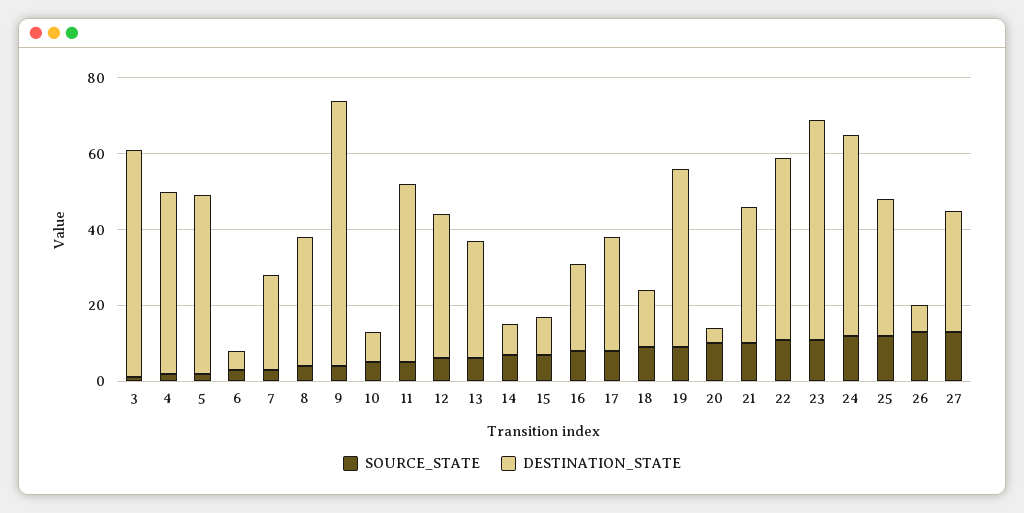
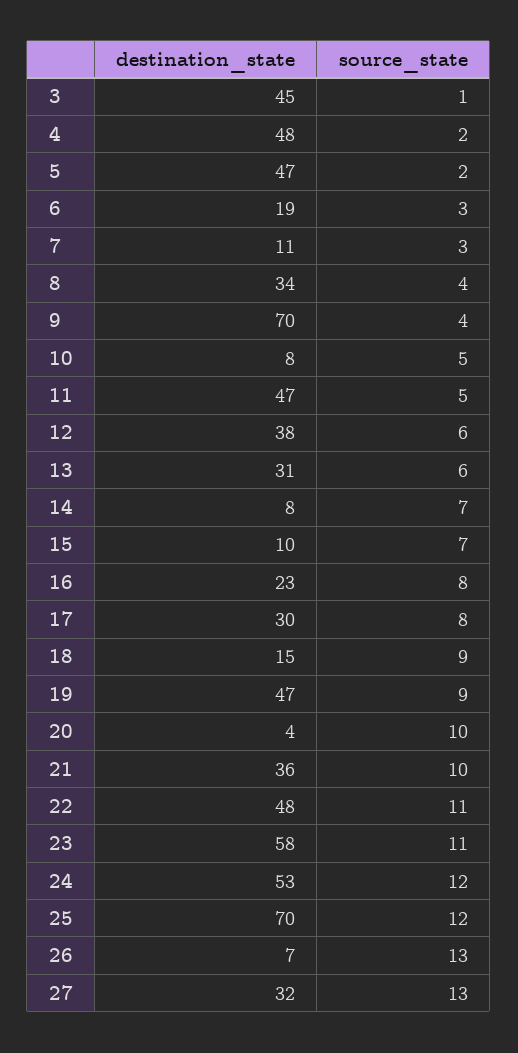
  {
    "SOURCE_STATE": {
      "3": 1,
      "4": 2,
      "5": 2,
      "6": 3,
      "7": 3,
      "8": 4,
      "9": 4,
      "10": 5,
      "11": 5,
      "12": 6,
      "13": 6,
      "14": 7,
      "15": 7,
      "16": 8,
      "17": 8,
      "18": 9,
      "19": 9,
      "20": 10,
      "21": 10,
      "22": 11,
      "23": 11,
      "24": 12,
      "25": 12,
      "26": 13,
      "27": 13
    },
    "DESTINATION_STATE": {
-     "3": 60,
+     "3": 45,
      "4": 48,
      "5": 47,
-     "6": 5,
+     "6": 19,
-     "7": 25,
+     "7": 11,
      "8": 34,
      "9": 70,
      "10": 8,
      "11": 47,
      "12": 38,
      "13": 31,
      "14": 8,
      "15": 10,
      "16": 23,
      "17": 30,
      "18": 15,
      "19": 47,
      "20": 4,
      "21": 36,
      "22": 48,
      "23": 58,
      "24": 53,
-     "25": 35,
+     "25": 70,
      "26": 7,
      "27": 32
    }
  }

